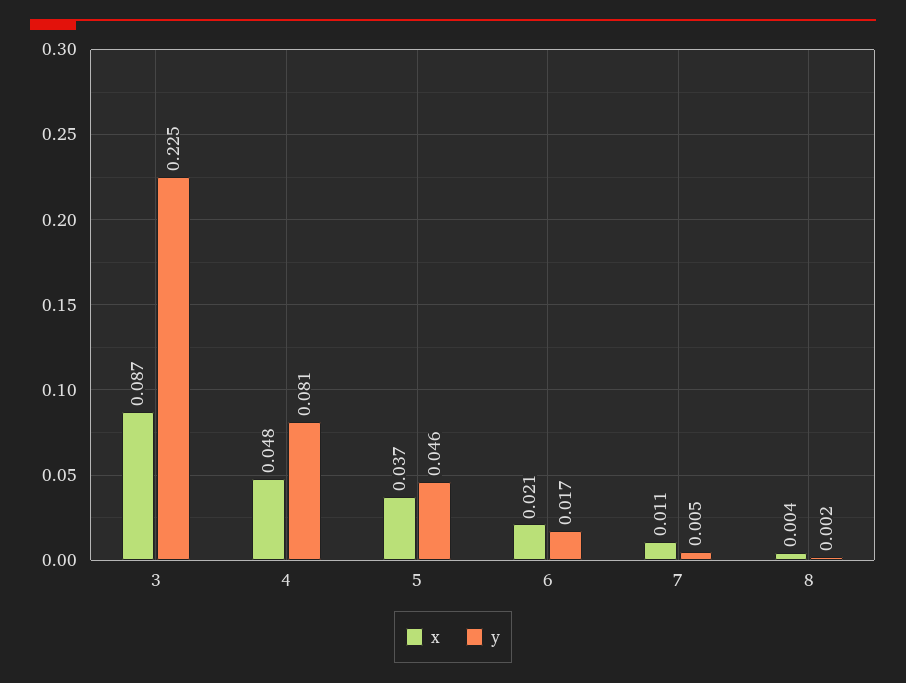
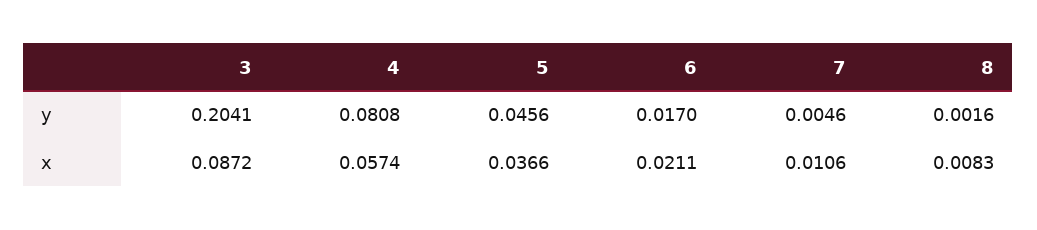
  {
    "x": {
      "3": 0.0872,
-     "4": 0.048,
+     "4": 0.0574,
      "5": 0.0366,
      "6": 0.0211,
      "7": 0.0106,
-     "8": 0.004
+     "8": 0.0083
    },
    "y": {
-     "3": 0.225,
+     "3": 0.2041,
      "4": 0.0808,
      "5": 0.0456,
      "6": 0.017,
      "7": 0.0046,
      "8": 0.0016
    }
  }

